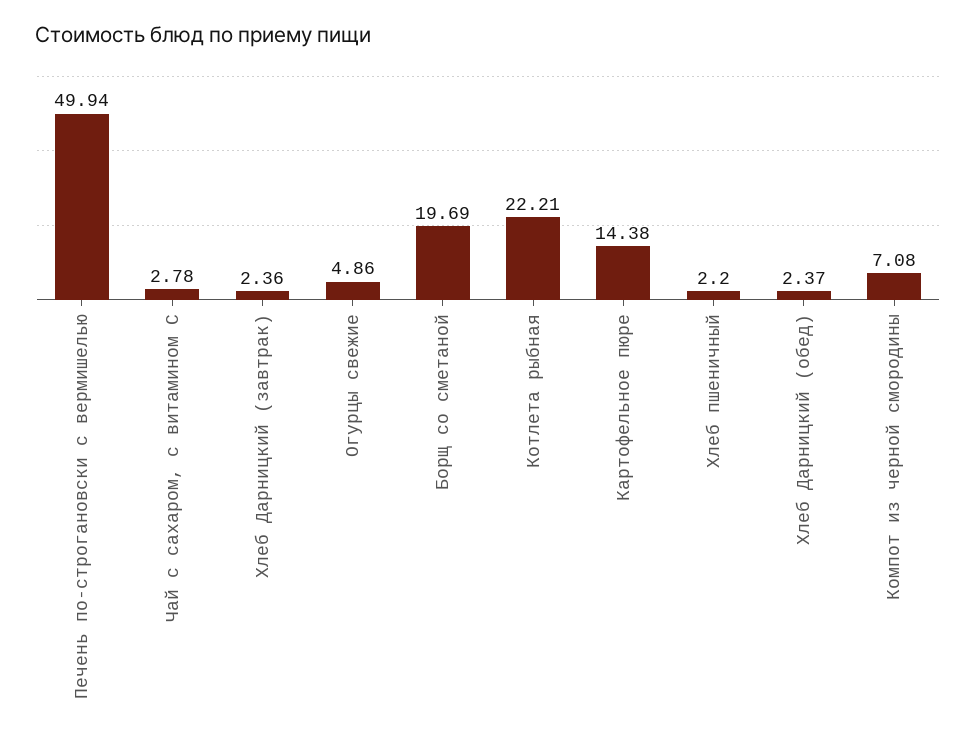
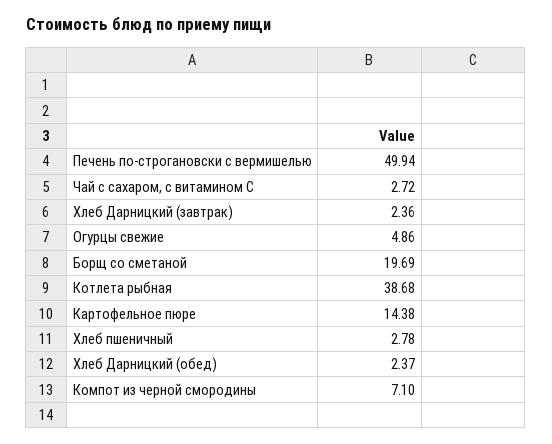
  {
    "Печень по-строгановски с вермишелью": 49.94,
-   "Чай с сахаром, с витамином С": 2.78,
+   "Чай с сахаром, с витамином С": 2.72,
    "Хлеб Дарницкий (завтрак)": 2.36,
    "Огурцы свежие": 4.86,
    "Борщ со сметаной": 19.69,
-   "Котлета рыбная": 22.21,
+   "Котлета рыбная": 38.68,
    "Картофельное пюре": 14.38,
-   "Хлеб пшеничный": 2.2,
+   "Хлеб пшеничный": 2.78,
    "Хлеб Дарницкий (обед)": 2.37,
-   "Компот из черной смородины": 7.08
+   "Компот из черной смородины": 7.1
  }

